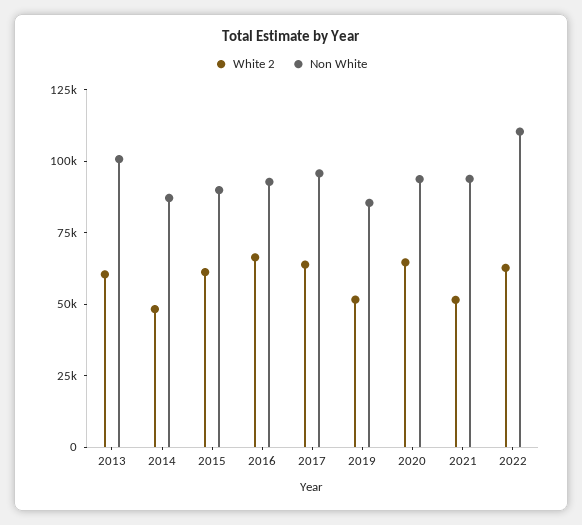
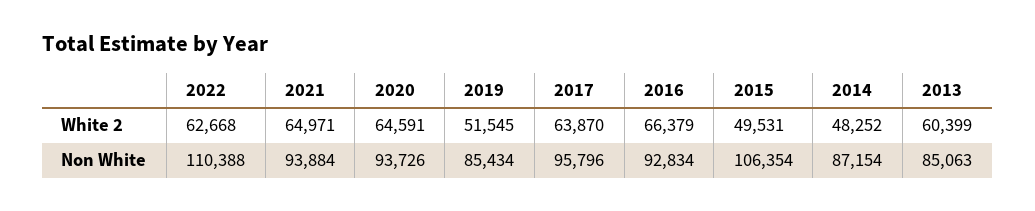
  {
    "White 2": {
      "2013": 60399,
      "2014": 48252,
-     "2015": 60000,
+     "2015": 49531,
      "2016": 66379,
      "2017": 63870,
      "2019": 51545,
      "2020": 64591,
-     "2021": 50000,
+     "2021": 64971,
      "2022": 62668
    },
    "Non White": {
-     "2013": 100000,
+     "2013": 85063,
      "2014": 87154,
-     "2015": 90000,
+     "2015": 106354,
      "2016": 92834,
      "2017": 95796,
      "2019": 85434,
      "2020": 93726,
      "2021": 93884,
      "2022": 110388
    }
  }

